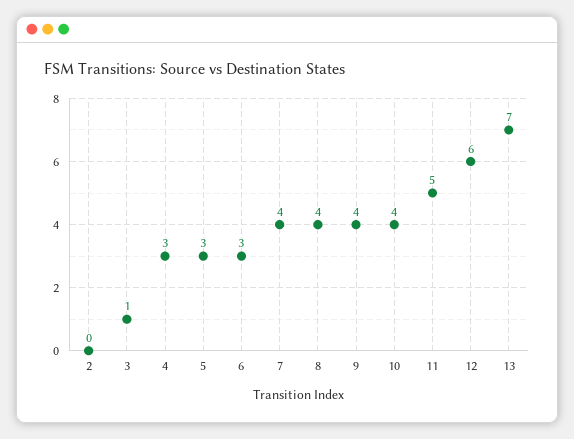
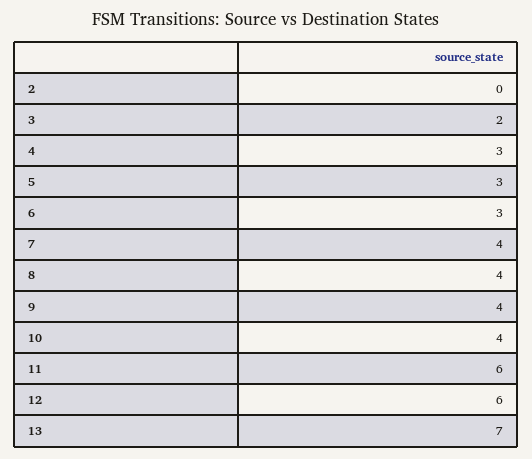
  {
    "2": 0,
-   "3": 1,
+   "3": 2,
    "4": 3,
    "5": 3,
    "6": 3,
    "7": 4,
    "8": 4,
    "9": 4,
    "10": 4,
-   "11": 5,
+   "11": 6,
    "12": 6,
    "13": 7
  }

